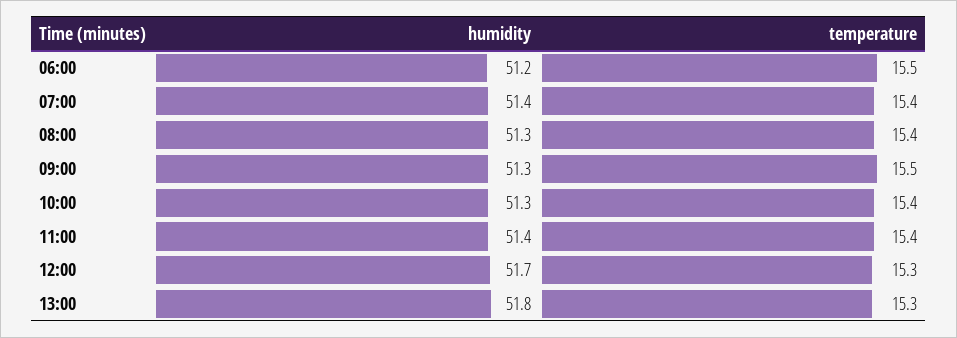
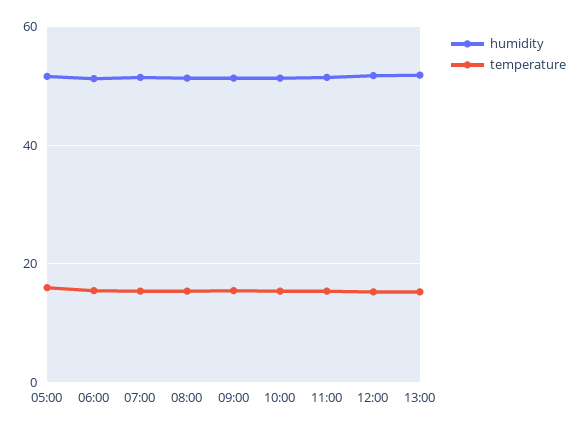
  {
    "humidity": {
      "06:00": 51.2,
      "07:00": 51.4,
      "08:00": 51.3,
      "09:00": 51.3,
      "10:00": 51.3,
      "11:00": 51.4,
      "12:00": 51.7,
-     "13:00": 51.8
+     "13:00": 51.8,
+     "05:00": 52
    },
    "temperature": {
      "06:00": 15.5,
      "07:00": 15.4,
      "08:00": 15.4,
      "09:00": 15.5,
      "10:00": 15.4,
      "11:00": 15.4,
      "12:00": 15.3,
-     "13:00": 15.3
+     "13:00": 15.3,
+     "05:00": 16
    }
  }

